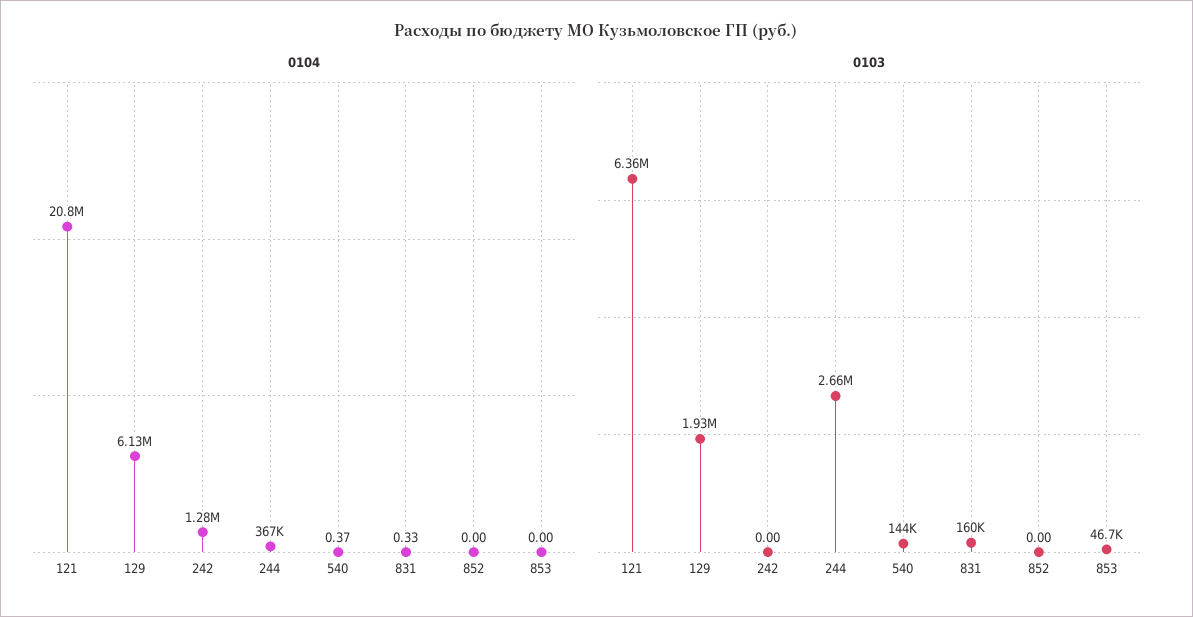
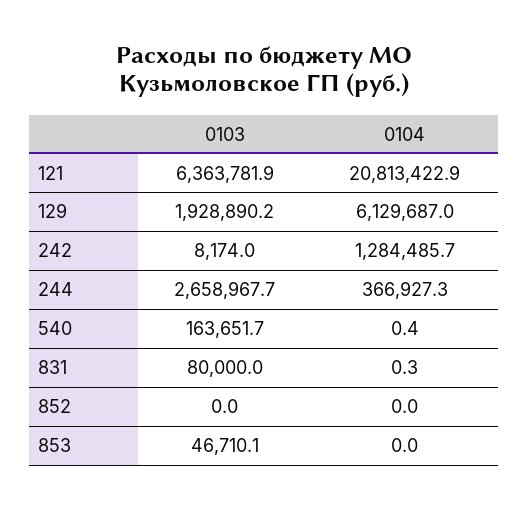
  {
    "0104": {
      "121": 20813422.9,
      "129": 6129687,
      "242": 1284485.7,
      "244": 366927.3,
      "540": 0.37,
      "831": 0.33,
      "852": 0,
      "853": 0
    },
    "0103": {
      "121": 6363781.9,
      "129": 1928890.2,
-     "242": 0,
+     "242": 8174,
      "244": 2658967.7,
-     "540": 144000,
+     "540": 163651.7,
-     "831": 160000,
+     "831": 80000,
      "852": 0,
      "853": 46710.1
    }
  }

